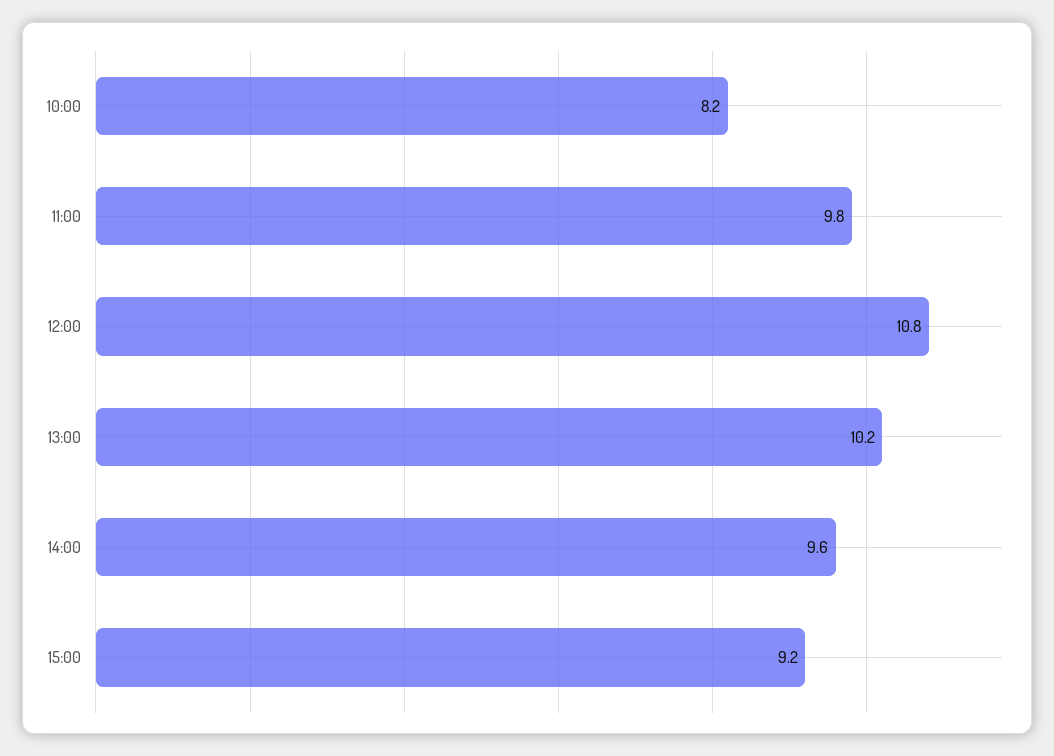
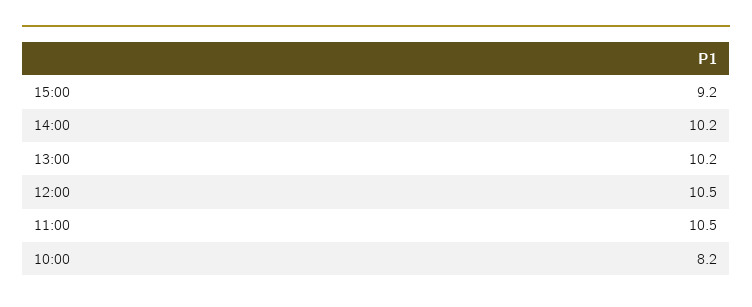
  {
    "10:00": 8.2,
-   "11:00": 9.8,
+   "11:00": 10.5,
-   "12:00": 10.8,
+   "12:00": 10.5,
    "13:00": 10.2,
-   "14:00": 9.6,
+   "14:00": 10.2,
    "15:00": 9.2
  }

